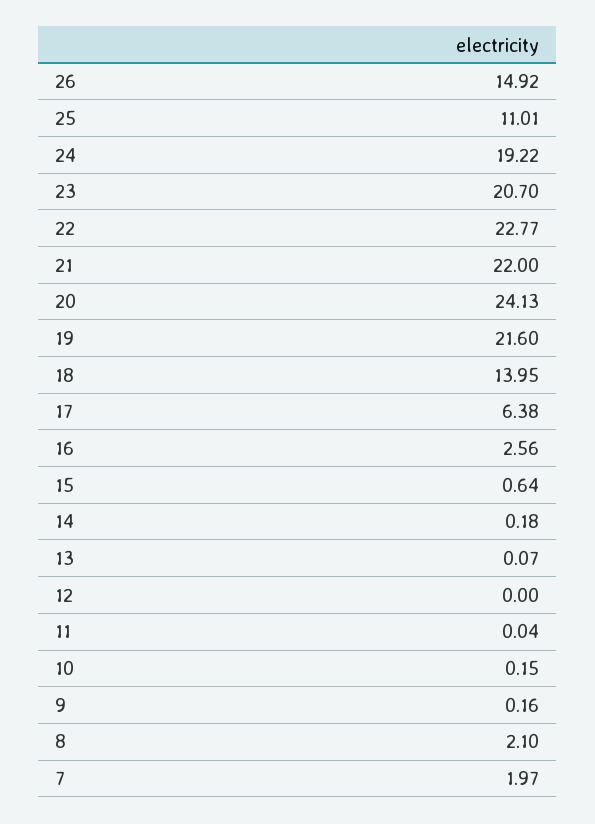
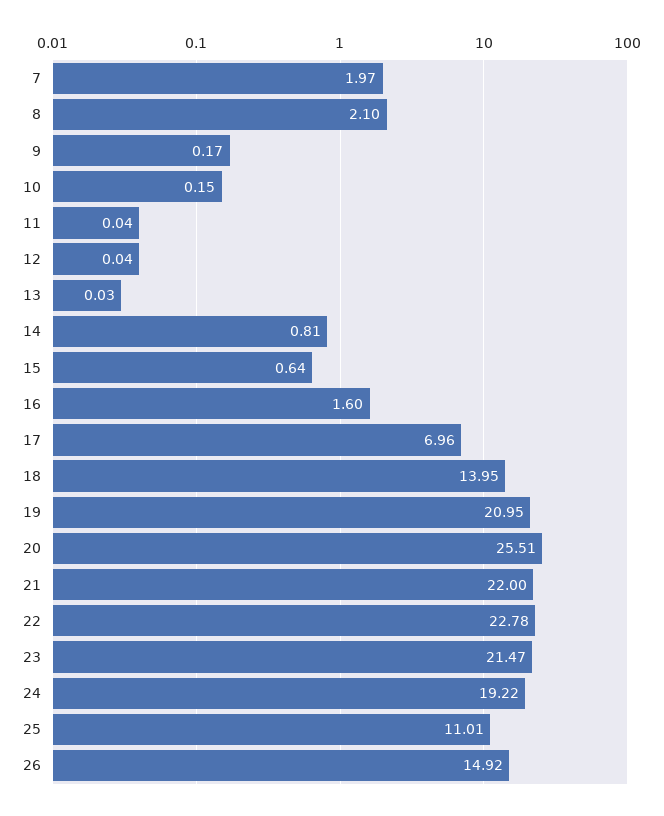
  {
    "26": 14.92,
    "25": 11.01,
    "24": 19.22,
-   "23": 20.7,
+   "23": 21.47,
-   "22": 22.77,
+   "22": 22.78,
    "21": 22,
-   "20": 24.13,
+   "20": 25.51,
-   "19": 21.6,
+   "19": 20.95,
    "18": 13.95,
-   "17": 6.38,
+   "17": 6.96,
-   "16": 2.56,
+   "16": 1.6,
    "15": 0.64,
-   "14": 0.18,
+   "14": 0.81,
-   "13": 0.07,
+   "13": 0.03,
-   "12": 0,
+   "12": 0.04,
    "11": 0.04,
    "10": 0.15,
-   "9": 0.16,
+   "9": 0.17,
    "8": 2.1,
    "7": 1.97
  }

